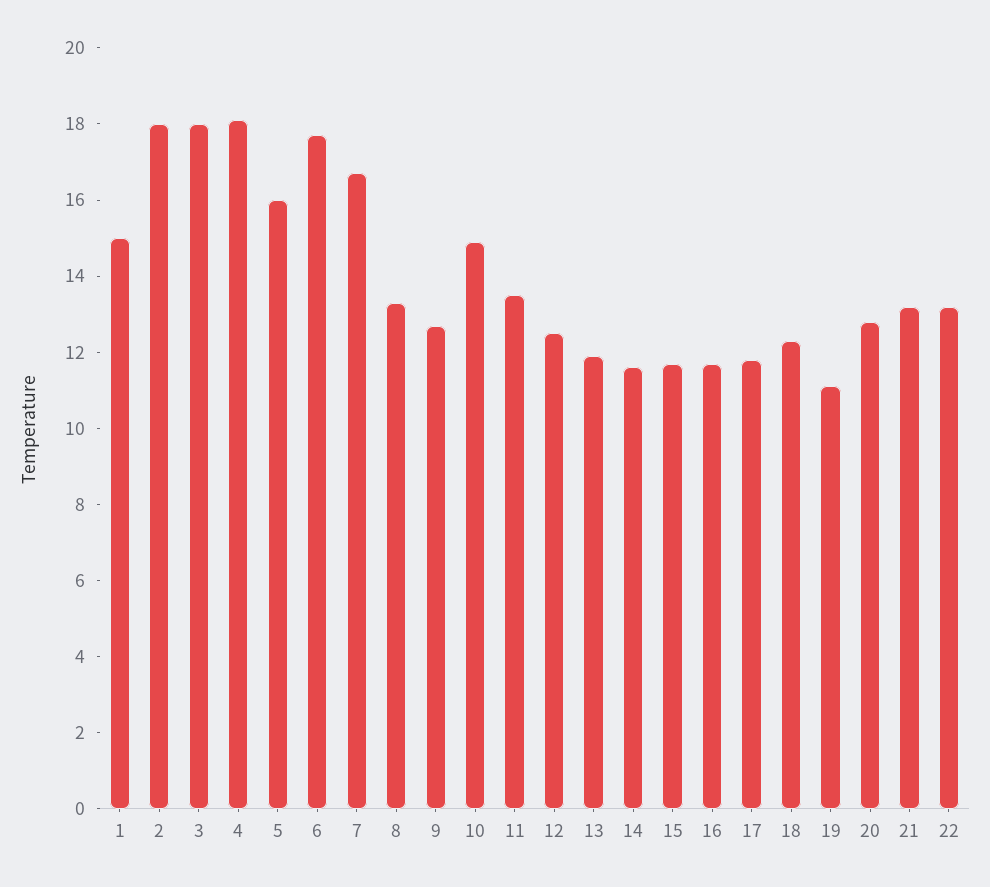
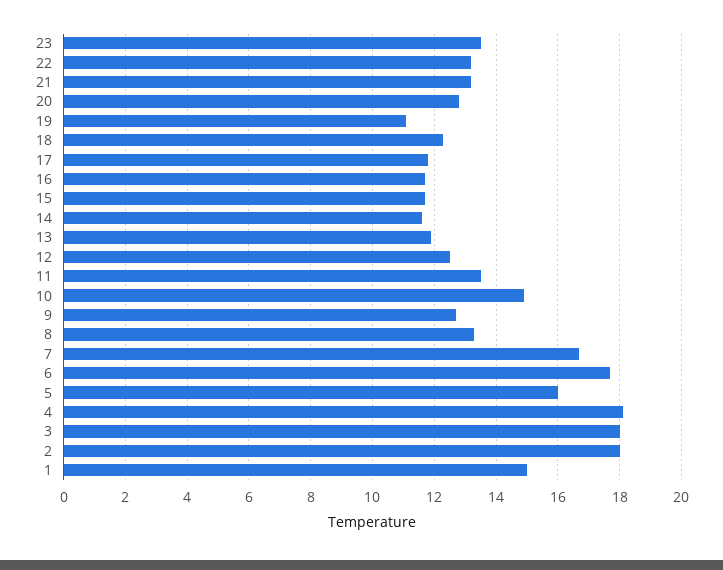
  {
    "1": 15,
    "2": 18,
    "3": 18,
    "4": 18,
    "5": 16,
    "6": 17.5,
    "7": 16.5,
    "8": 13.5,
    "9": 12.5,
    "10": 15,
    "11": 13.5,
    "12": 12.5,
    "13": 12,
    "14": 11.5,
    "15": 11.5,
    "16": 11.5,
    "17": 12,
    "18": 12.5,
    "19": 11,
    "20": 13,
    "21": 13,
-   "22": 13
+   "22": 13,
+   "23": 13.5
  }

